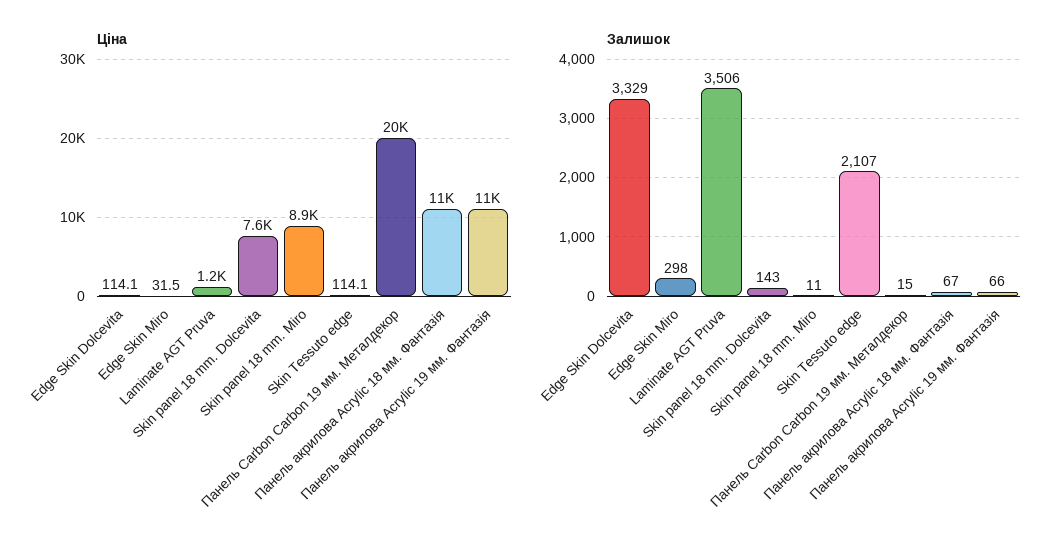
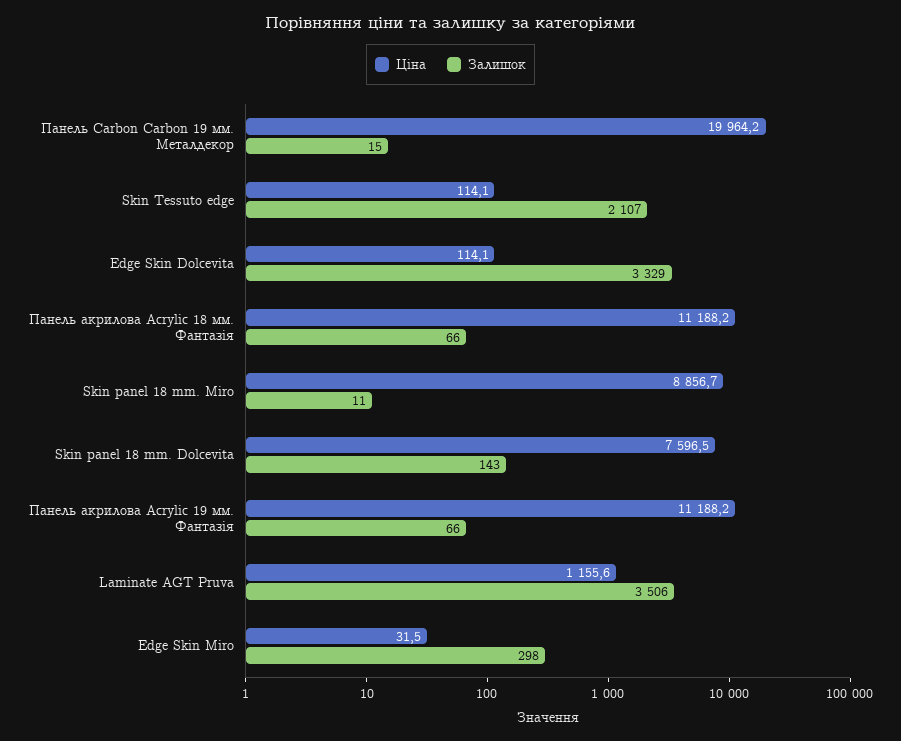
  {
    "Ціна": {
      "Edge Skin Dolcevita": 114.1,
      "Edge Skin Miro": 31.5,
      "Laminate AGT Pruva": 1155.6,
      "Skin panel 18 mm. Dolcevita": 7596.5,
      "Skin panel 18 mm. Miro": 8856.7,
      "Skin Tessuto edge": 114.1,
      "Панель Carbon Carbon 19 мм. Металдекор": 19964.2,
      "Панель акрилова Acrylic 18 мм. Фантазія": 11188.2,
      "Панель акрилова Acrylic 19 мм. Фантазія": 11188.2
    },
    "Залишок": {
      "Edge Skin Dolcevita": 3329,
      "Edge Skin Miro": 298,
      "Laminate AGT Pruva": 3506,
      "Skin panel 18 mm. Dolcevita": 143,
      "Skin panel 18 mm. Miro": 11,
      "Skin Tessuto edge": 2107,
      "Панель Carbon Carbon 19 мм. Металдекор": 15,
-     "Панель акрилова Acrylic 18 мм. Фантазія": 67,
+     "Панель акрилова Acrylic 18 мм. Фантазія": 66,
      "Панель акрилова Acrylic 19 мм. Фантазія": 66
    }
  }

